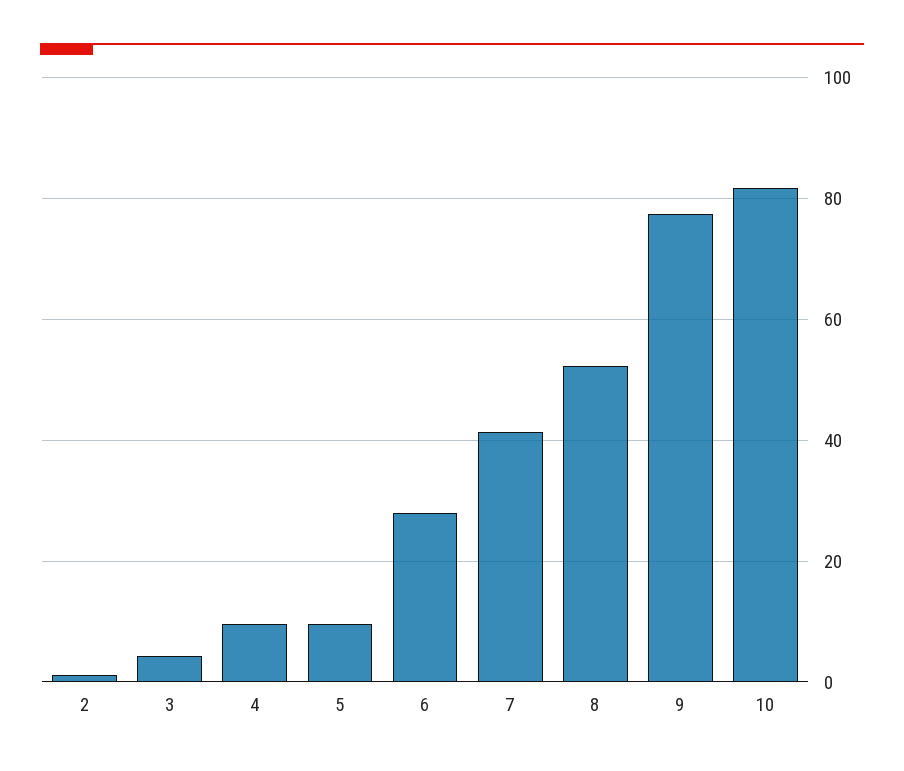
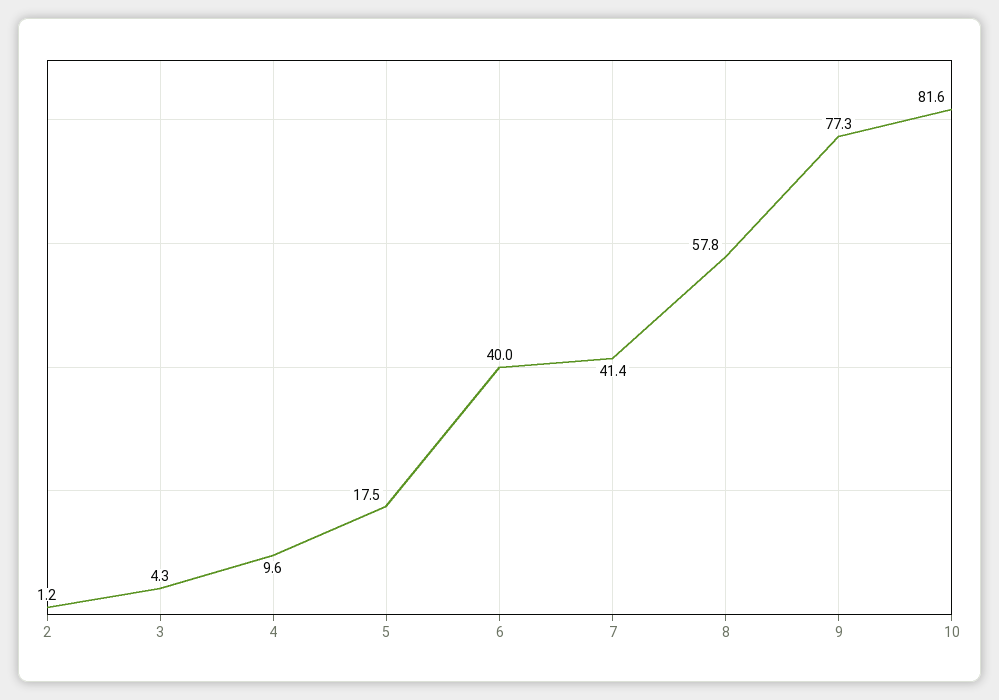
  {
    "2": 1.2,
    "3": 4.3,
    "4": 9.6,
-   "5": 10,
+   "5": 17.5,
-   "6": 28,
+   "6": 40,
    "7": 41.4,
-   "8": 52,
+   "8": 57.8,
    "9": 77.3,
    "10": 81.6
  }

